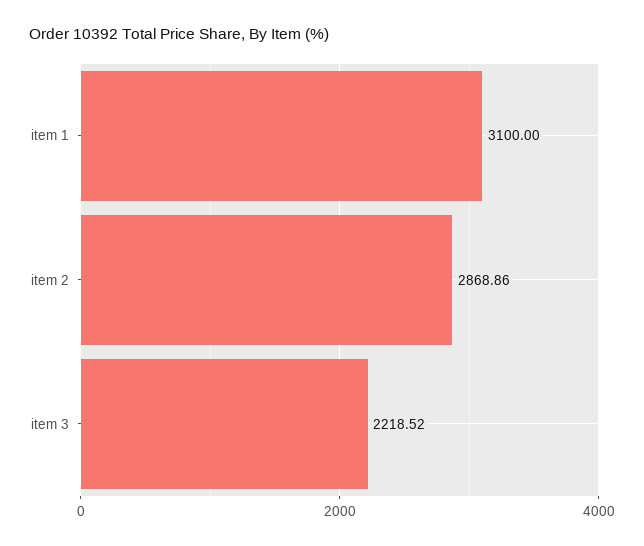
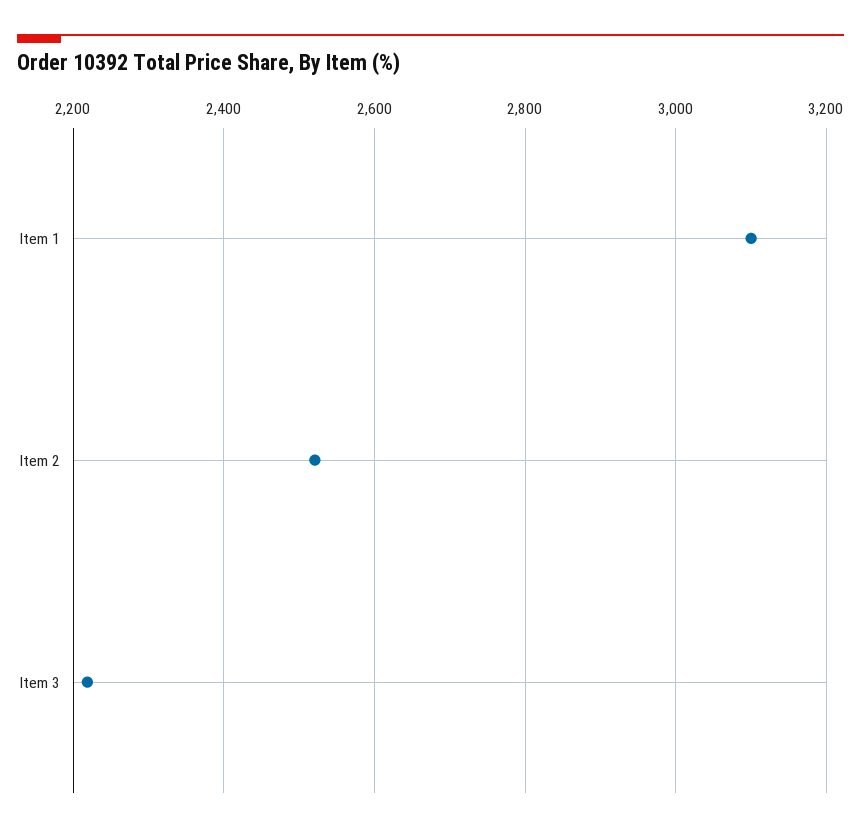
  {
    "item 1": 3100,
-   "item 2": 2868.86,
+   "item 2": 2520,
    "item 3": 2218.52
  }

